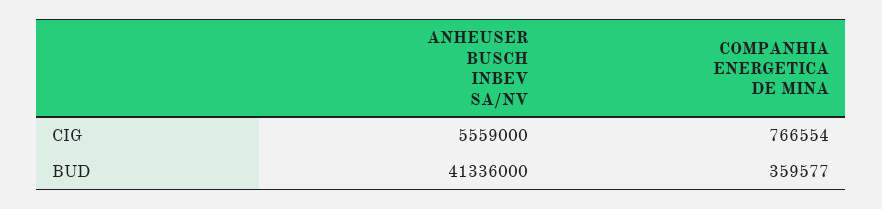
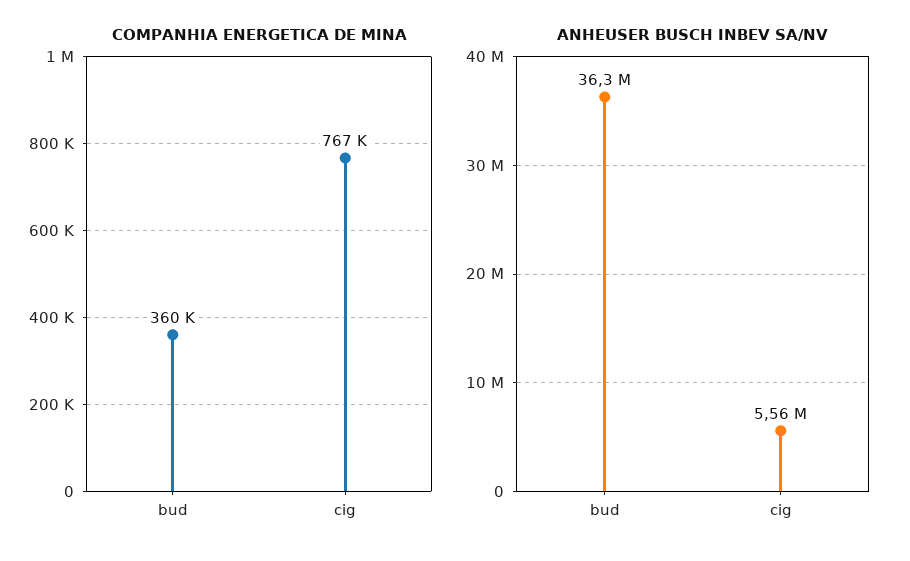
  {
    "ANHEUSER BUSCH INBEV SA/NV": {
      "CIG": 5559000,
-     "BUD": 41336000
+     "BUD": 36300000
    },
    "COMPANHIA ENERGETICA DE MINA": {
      "CIG": 766554,
      "BUD": 359577
    }
  }

